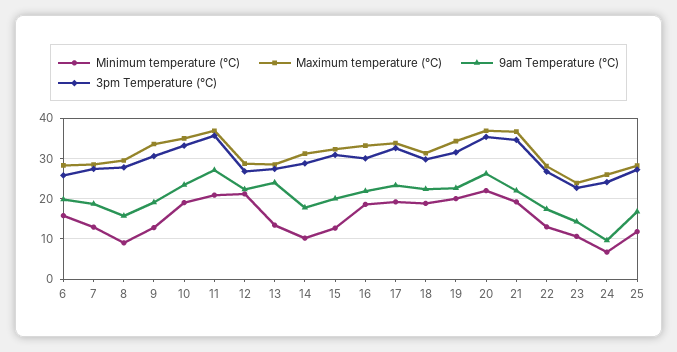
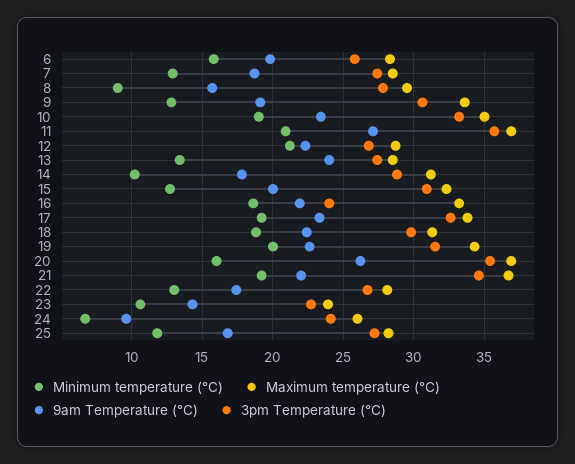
  {
    "Minimum temperature (°C)": {
      "6": 16,
      "7": 13,
      "8": 9,
      "9": 13,
      "10": 19,
      "11": 21,
      "12": 21,
      "13": 13.5,
      "14": 10,
      "15": 12.5,
      "16": 18.5,
      "17": 19,
      "18": 19,
      "19": 20,
-     "20": 22,
+     "20": 16,
      "21": 19,
      "22": 13,
      "23": 10.5,
      "24": 6.5,
      "25": 12
    },
    "Maximum temperature (°C)": {
      "6": 28.5,
      "7": 28.5,
      "8": 29.5,
      "9": 33.5,
      "10": 35,
      "11": 37,
      "12": 28.5,
      "13": 28.5,
      "14": 31,
      "15": 32.5,
      "16": 33,
      "17": 34,
      "18": 31.5,
      "19": 34.5,
      "20": 37,
      "21": 36.5,
      "22": 28,
      "23": 24,
      "24": 26,
      "25": 28
    },
    "9am Temperature (°C)": {
      "6": 20,
      "7": 18.5,
      "8": 15.5,
      "9": 19,
      "10": 23.5,
      "11": 27,
      "12": 22.5,
      "13": 24,
      "14": 18,
      "15": 20,
      "16": 22,
      "17": 23.5,
      "18": 22.5,
      "19": 22.5,
      "20": 26,
      "21": 22,
      "22": 17.5,
      "23": 14.5,
      "24": 9.5,
      "25": 17
    },
    "3pm Temperature (°C)": {
      "6": 26,
      "7": 27.5,
      "8": 28,
      "9": 30.5,
      "10": 33,
      "11": 35.5,
      "12": 27,
      "13": 27.5,
      "14": 29,
      "15": 31,
-     "16": 30,
+     "16": 24,
      "17": 32.5,
      "18": 30,
      "19": 31.5,
      "20": 35.5,
      "21": 34.5,
      "22": 26.5,
      "23": 22.5,
      "24": 24,
      "25": 27
    }
  }

